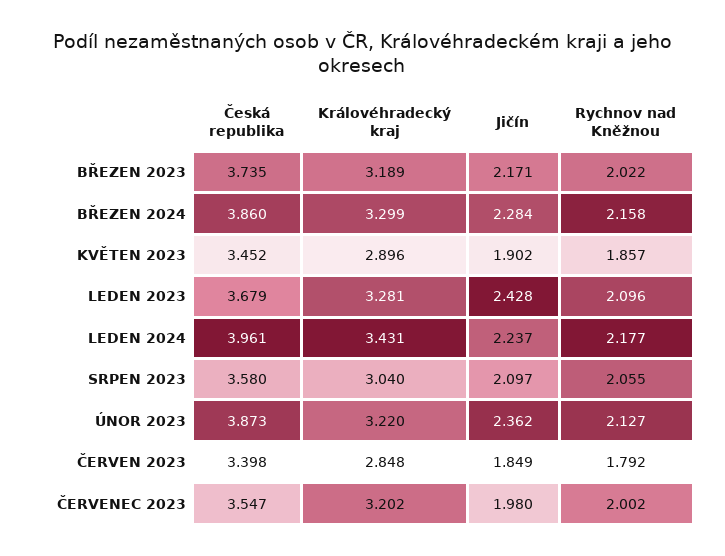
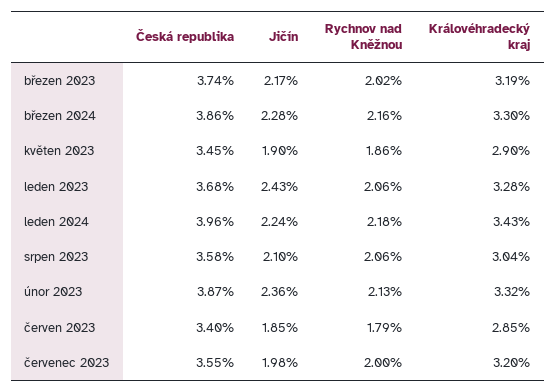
  {
    "Česká republika": {
      "BŘEZEN 2023": 3.735,
      "BŘEZEN 2024": 3.86,
      "KVĚTEN 2023": 3.452,
      "LEDEN 2023": 3.679,
      "LEDEN 2024": 3.961,
      "SRPEN 2023": 3.58,
      "ÚNOR 2023": 3.873,
      "ČERVEN 2023": 3.398,
      "ČERVENEC 2023": 3.547
    },
    "Královéhradecký kraj": {
      "BŘEZEN 2023": 3.189,
      "BŘEZEN 2024": 3.299,
      "KVĚTEN 2023": 2.896,
      "LEDEN 2023": 3.281,
      "LEDEN 2024": 3.431,
      "SRPEN 2023": 3.04,
-     "ÚNOR 2023": 3.22,
+     "ÚNOR 2023": 3.32,
      "ČERVEN 2023": 2.848,
      "ČERVENEC 2023": 3.202
    },
    "Jičín": {
      "BŘEZEN 2023": 2.171,
      "BŘEZEN 2024": 2.284,
      "KVĚTEN 2023": 1.902,
      "LEDEN 2023": 2.428,
      "LEDEN 2024": 2.237,
      "SRPEN 2023": 2.097,
      "ÚNOR 2023": 2.362,
      "ČERVEN 2023": 1.849,
      "ČERVENEC 2023": 1.98
    },
    "Rychnov nad Kněžnou": {
      "BŘEZEN 2023": 2.022,
      "BŘEZEN 2024": 2.158,
      "KVĚTEN 2023": 1.857,
-     "LEDEN 2023": 2.096,
+     "LEDEN 2023": 2.06,
      "LEDEN 2024": 2.177,
      "SRPEN 2023": 2.055,
      "ÚNOR 2023": 2.127,
      "ČERVEN 2023": 1.792,
      "ČERVENEC 2023": 2.002
    }
  }

